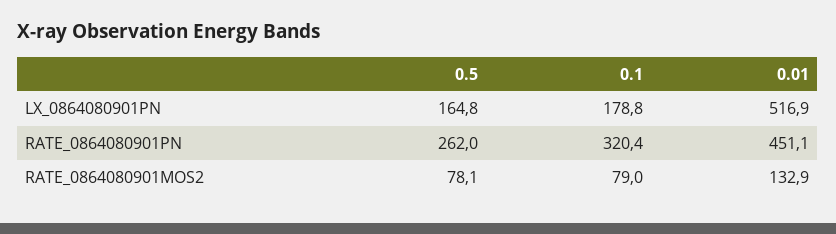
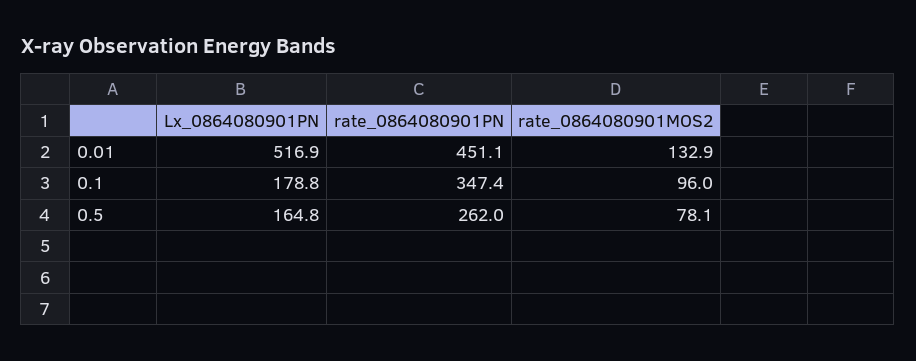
  {
    "0.5": {
      "LX_0864080901PN": 164.8,
      "RATE_0864080901PN": 262,
      "RATE_0864080901MOS2": 78.1
    },
    "0.1": {
      "LX_0864080901PN": 178.8,
-     "RATE_0864080901PN": 320.4,
+     "RATE_0864080901PN": 347.4,
-     "RATE_0864080901MOS2": 79
+     "RATE_0864080901MOS2": 96
    },
    "0.01": {
      "LX_0864080901PN": 516.9,
      "RATE_0864080901PN": 451.1,
      "RATE_0864080901MOS2": 132.9
    }
  }

